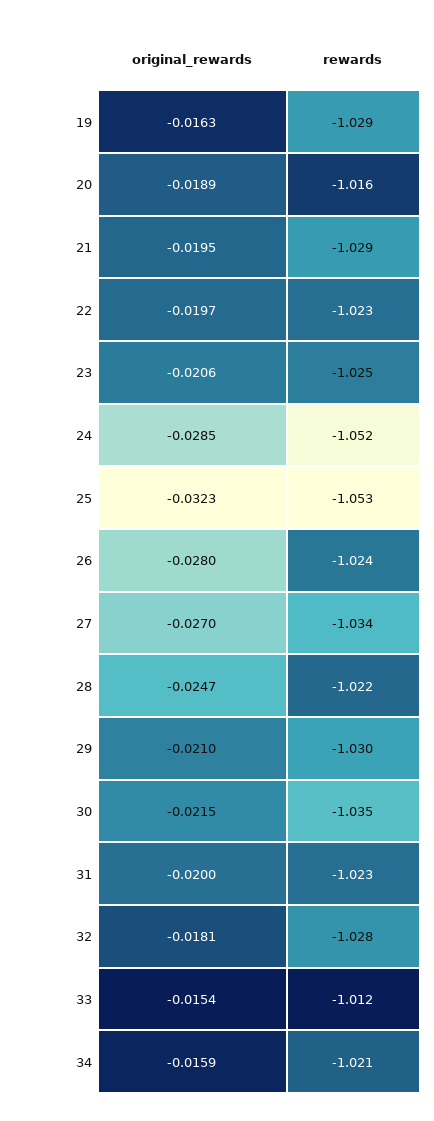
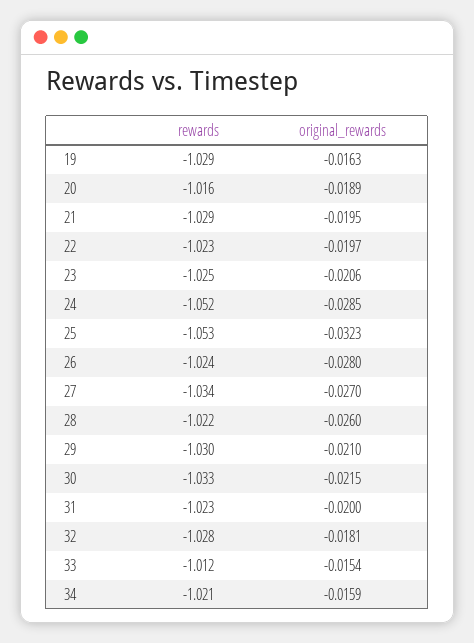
  {
    "original_rewards": {
      "19": -0.0163,
      "20": -0.0189,
      "21": -0.0195,
      "22": -0.0197,
      "23": -0.0206,
      "24": -0.0285,
      "25": -0.0323,
      "26": -0.028,
      "27": -0.027,
-     "28": -0.0247,
+     "28": -0.026,
      "29": -0.021,
      "30": -0.0215,
      "31": -0.02,
      "32": -0.0181,
      "33": -0.0154,
      "34": -0.0159
    },
    "rewards": {
      "19": -1.029,
      "20": -1.016,
      "21": -1.029,
      "22": -1.023,
      "23": -1.025,
      "24": -1.052,
      "25": -1.053,
      "26": -1.024,
      "27": -1.034,
      "28": -1.022,
      "29": -1.03,
-     "30": -1.035,
+     "30": -1.033,
      "31": -1.023,
      "32": -1.028,
      "33": -1.012,
      "34": -1.021
    }
  }

